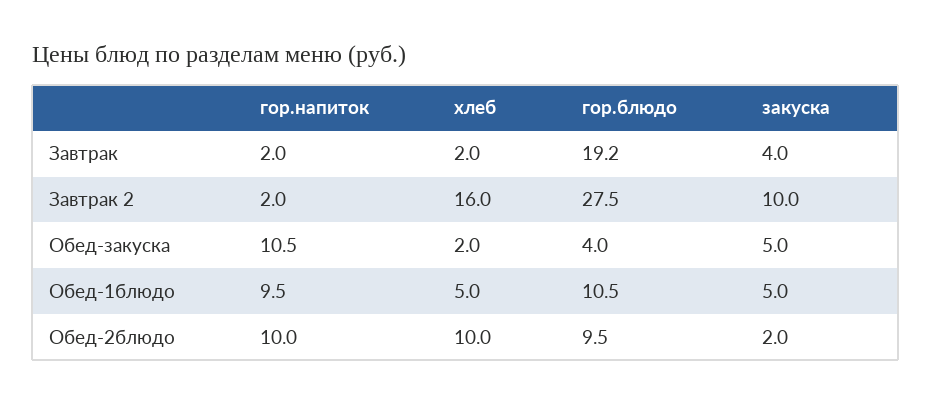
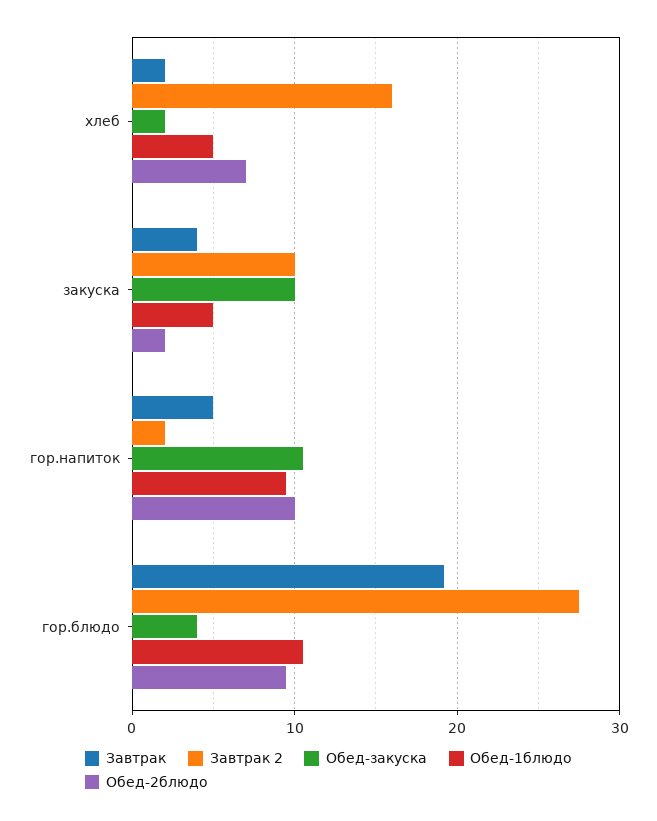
  {
    "Завтрак": {
-     "гор.напиток": 2,
+     "гор.напиток": 5,
      "хлеб": 2,
      "гор.блюдо": 19.2,
      "закуска": 4
    },
    "Завтрак 2": {
      "гор.напиток": 2,
      "хлеб": 16,
      "гор.блюдо": 27.5,
      "закуска": 10
    },
    "Обед-закуска": {
      "гор.напиток": 10.5,
      "хлеб": 2,
      "гор.блюдо": 4,
-     "закуска": 5
+     "закуска": 10
    },
    "Обед-1блюдо": {
      "гор.напиток": 9.5,
      "хлеб": 5,
      "гор.блюдо": 10.5,
      "закуска": 5
    },
    "Обед-2блюдо": {
      "гор.напиток": 10,
-     "хлеб": 10,
+     "хлеб": 7,
      "гор.блюдо": 9.5,
      "закуска": 2
    }
  }

